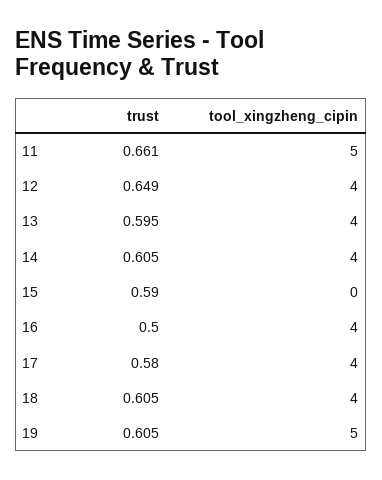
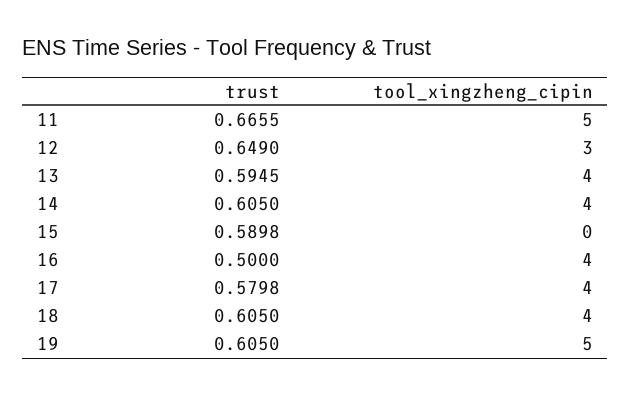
  {
    "trust": {
-     "11": 0.661,
+     "11": 0.6655,
      "12": 0.649,
      "13": 0.5945,
      "14": 0.605,
      "15": 0.5898,
      "16": 0.5,
      "17": 0.5798,
      "18": 0.605,
      "19": 0.605
    },
    "tool_xingzheng_cipin": {
      "11": 5,
-     "12": 4,
+     "12": 3,
      "13": 4,
      "14": 4,
      "15": 0,
      "16": 4,
      "17": 4,
      "18": 4,
      "19": 5
    }
  }

